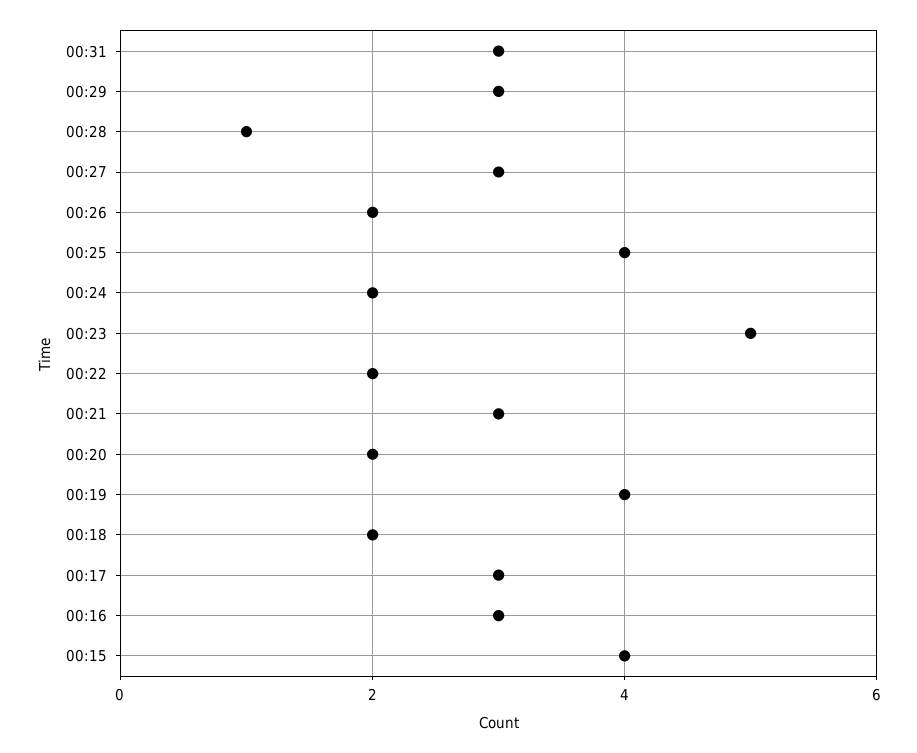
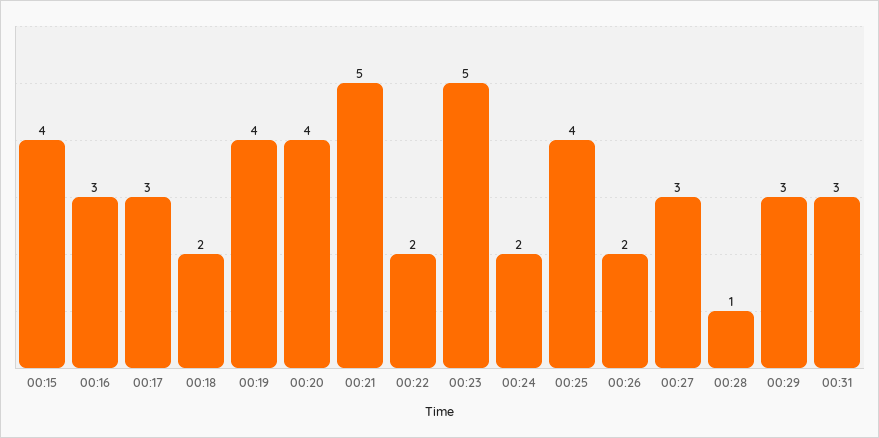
  {
    "00:31": 3,
    "00:29": 3,
    "00:28": 1,
    "00:27": 3,
    "00:26": 2,
    "00:25": 4,
    "00:24": 2,
    "00:23": 5,
    "00:22": 2,
-   "00:21": 3,
+   "00:21": 5,
-   "00:20": 2,
+   "00:20": 4,
    "00:19": 4,
    "00:18": 2,
    "00:17": 3,
    "00:16": 3,
    "00:15": 4
  }

